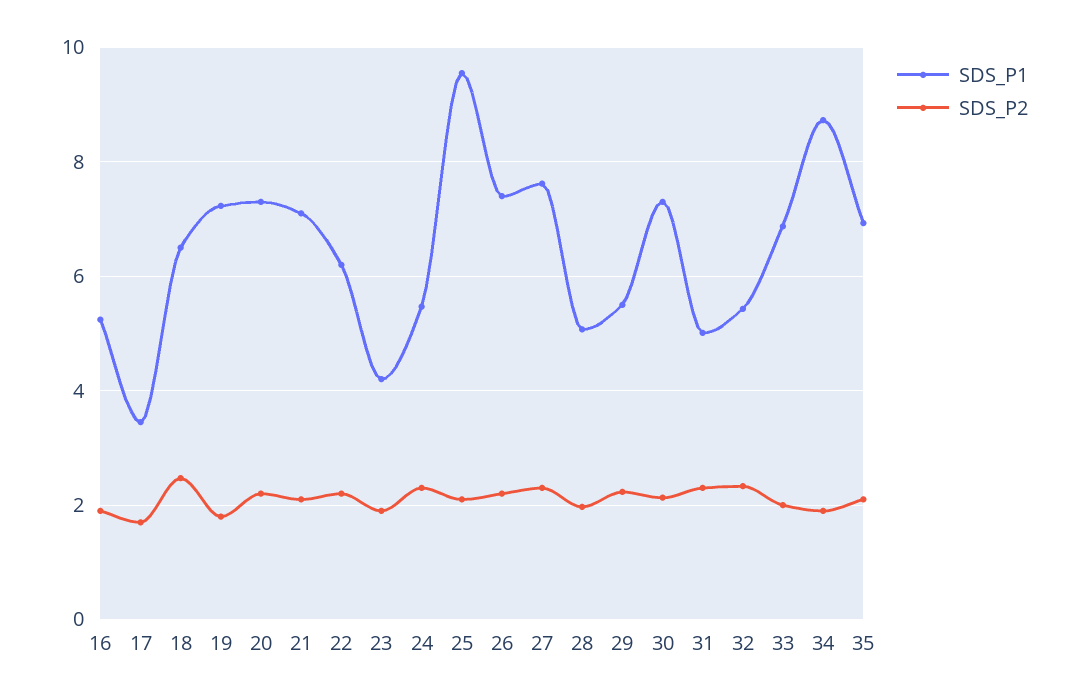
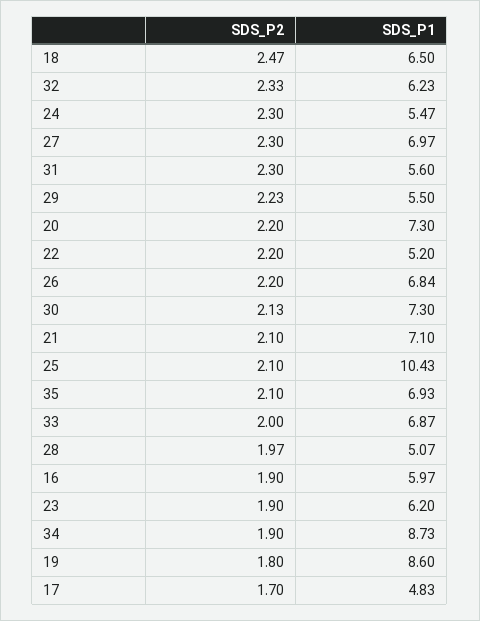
  {
    "SDS_P1": {
-     "16": 5.2,
+     "16": 5.97,
-     "17": 3.4,
+     "17": 4.83,
      "18": 6.5,
-     "19": 7.2,
+     "19": 8.6,
      "20": 7.3,
      "21": 7.1,
-     "22": 6.2,
+     "22": 5.2,
-     "23": 4.2,
+     "23": 6.2,
      "24": 5.47,
-     "25": 9.6,
+     "25": 10.43,
-     "26": 7.4,
+     "26": 6.84,
-     "27": 7.6,
+     "27": 6.97,
      "28": 5.07,
      "29": 5.5,
      "30": 7.3,
-     "31": 5,
+     "31": 5.6,
-     "32": 5.4,
+     "32": 6.23,
      "33": 6.87,
      "34": 8.73,
      "35": 6.93
    },
    "SDS_P2": {
      "16": 1.9,
      "17": 1.7,
      "18": 2.47,
      "19": 1.8,
      "20": 2.2,
      "21": 2.1,
      "22": 2.2,
      "23": 1.9,
      "24": 2.3,
      "25": 2.1,
      "26": 2.2,
      "27": 2.3,
      "28": 1.97,
      "29": 2.23,
      "30": 2.13,
      "31": 2.3,
      "32": 2.33,
      "33": 2,
      "34": 1.9,
      "35": 2.1
    }
  }

